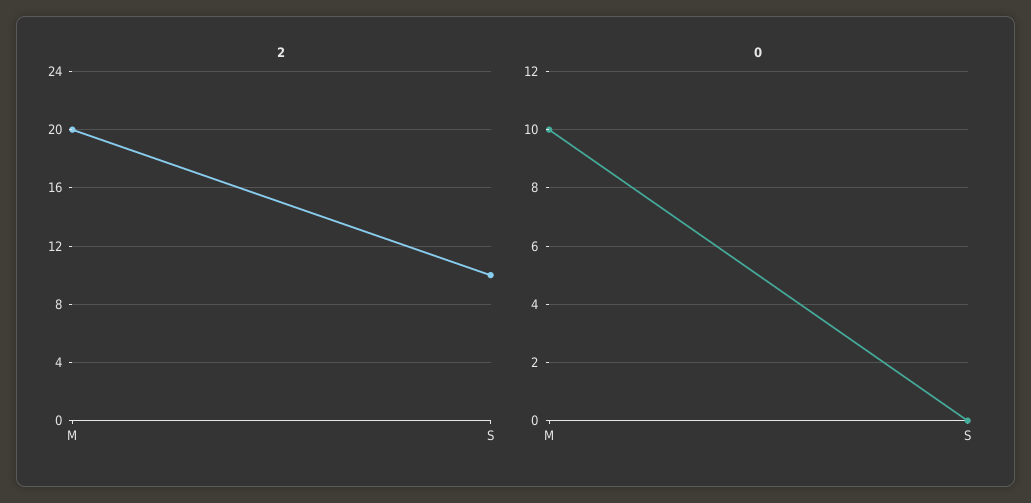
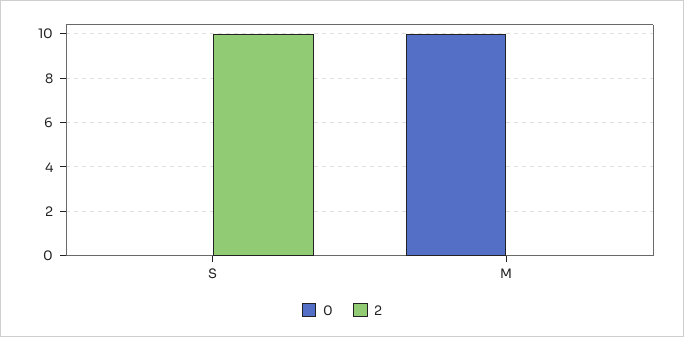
  {
    "2": {
-     "M": 20,
+     "M": 0,
      "S": 10
    },
    "0": {
      "M": 10,
      "S": 0
    }
  }

